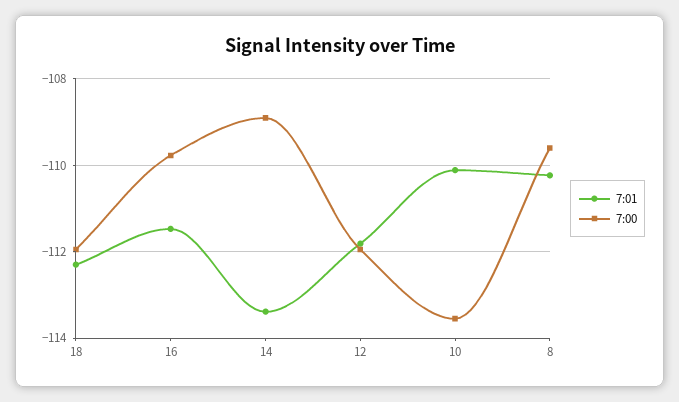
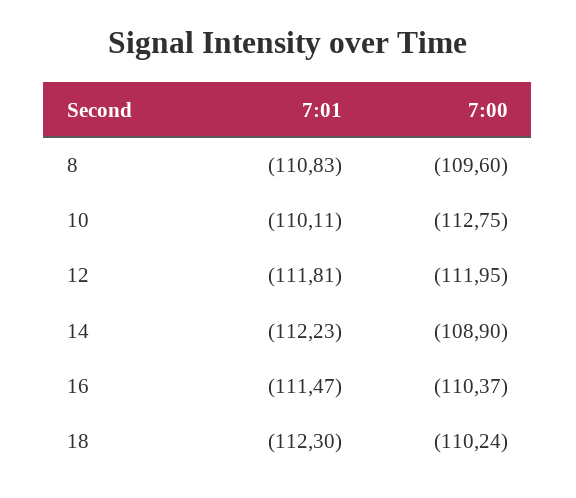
  {
    "7:01": {
      "18": -112.3,
      "16": -111.47,
-     "14": -113.4,
+     "14": -112.23,
      "12": -111.81,
      "10": -110.11,
-     "8": -110.2
+     "8": -110.83
    },
    "7:00": {
-     "18": -112,
+     "18": -110.24,
-     "16": -109.8,
+     "16": -110.37,
      "14": -108.9,
      "12": -111.95,
-     "10": -113.6,
+     "10": -112.75,
      "8": -109.6
    }
  }

